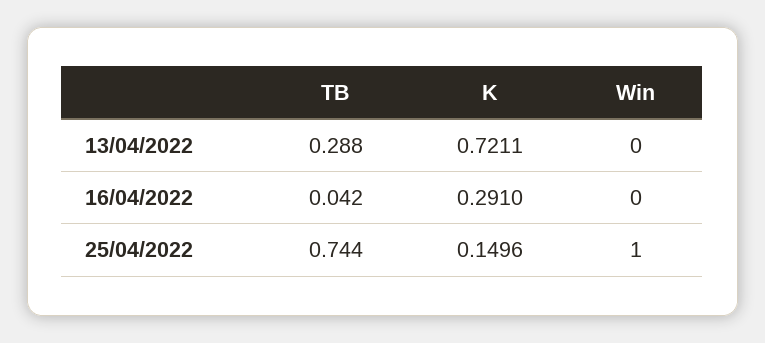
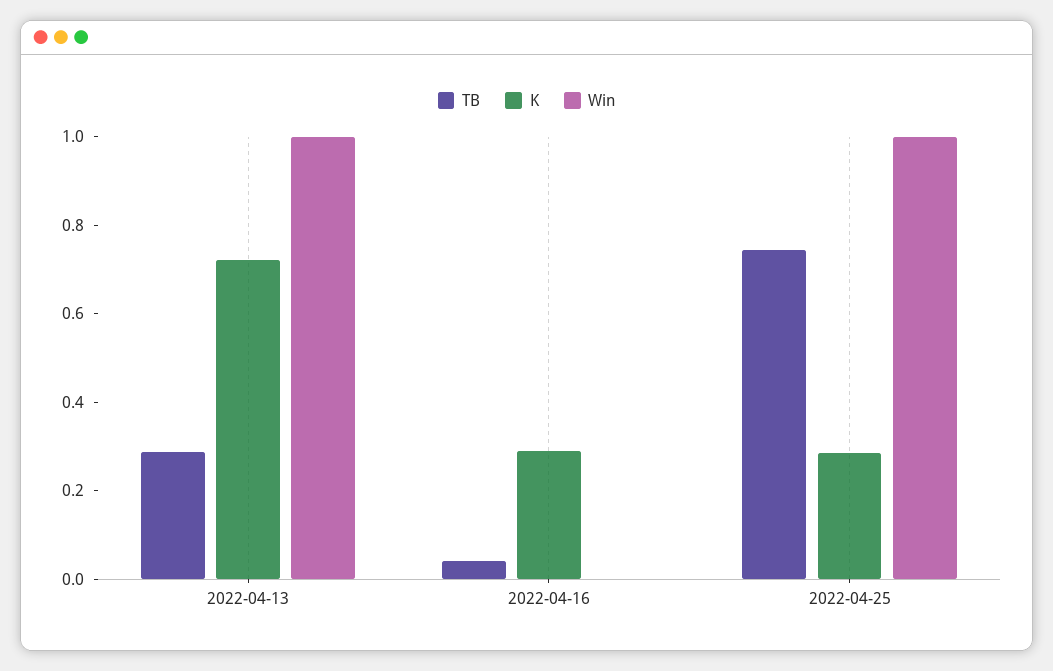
  {
    "TB": {
      "13/04/2022": 0.288,
      "16/04/2022": 0.042,
      "25/04/2022": 0.744
    },
    "K": {
      "13/04/2022": 0.7211,
      "16/04/2022": 0.291,
-     "25/04/2022": 0.1496
+     "25/04/2022": 0.3
    },
    "Win": {
-     "13/04/2022": 0,
+     "13/04/2022": 1,
      "16/04/2022": 0,
      "25/04/2022": 1
    }
  }

